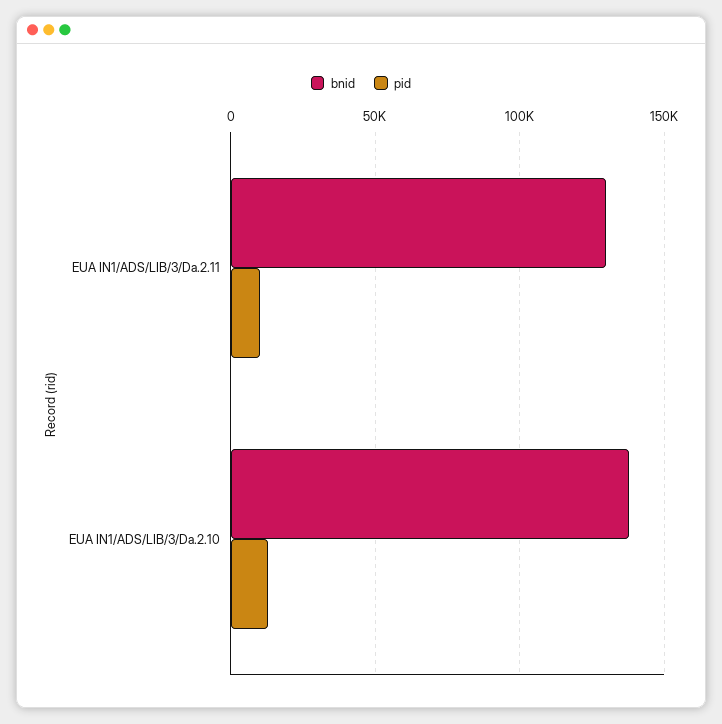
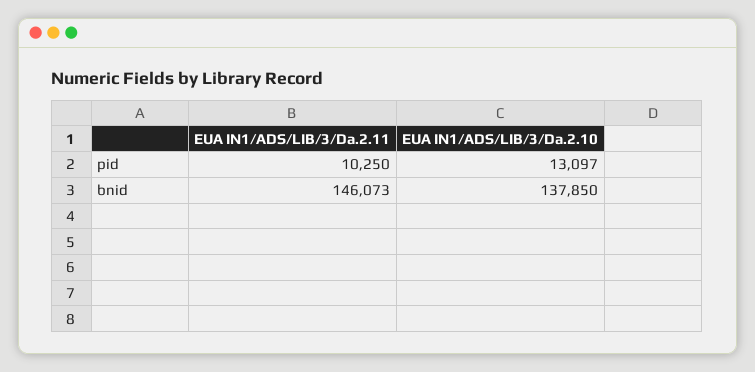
  {
    "bnid": {
-     "EUA IN1/ADS/LIB/3/Da.2.11": 130000,
+     "EUA IN1/ADS/LIB/3/Da.2.11": 146073,
      "EUA IN1/ADS/LIB/3/Da.2.10": 137850
    },
    "pid": {
      "EUA IN1/ADS/LIB/3/Da.2.11": 10250,
      "EUA IN1/ADS/LIB/3/Da.2.10": 13097
    }
  }

